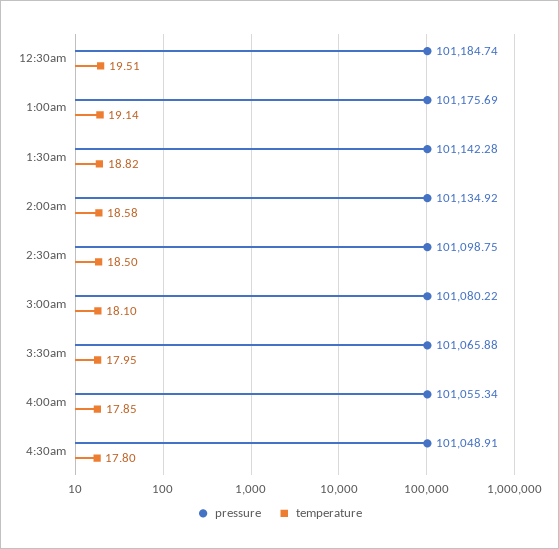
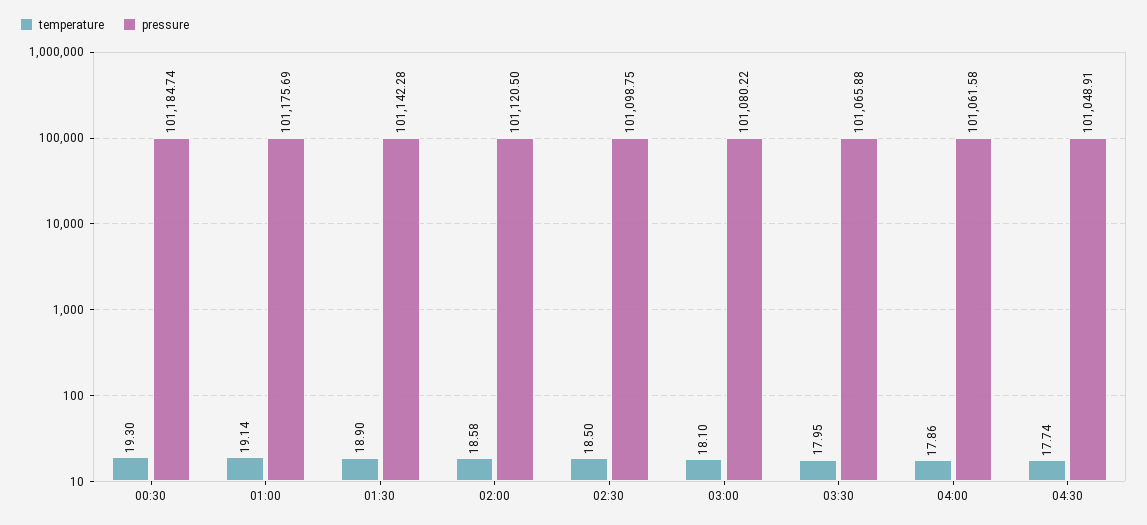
  {
    "pressure": {
      "12:30am": 101184.74,
      "1:00am": 101175.69,
      "1:30am": 101142.28,
-     "2:00am": 101134.92,
+     "2:00am": 101120.5,
      "2:30am": 101098.75,
      "3:00am": 101080.22,
      "3:30am": 101065.88,
-     "4:00am": 101055.34,
+     "4:00am": 101061.58,
      "4:30am": 101048.91
    },
    "temperature": {
-     "12:30am": 19.51,
+     "12:30am": 19.3,
      "1:00am": 19.14,
-     "1:30am": 18.82,
+     "1:30am": 18.9,
      "2:00am": 18.58,
      "2:30am": 18.5,
      "3:00am": 18.1,
      "3:30am": 17.95,
-     "4:00am": 17.85,
+     "4:00am": 17.86,
-     "4:30am": 17.8
+     "4:30am": 17.74
    }
  }

